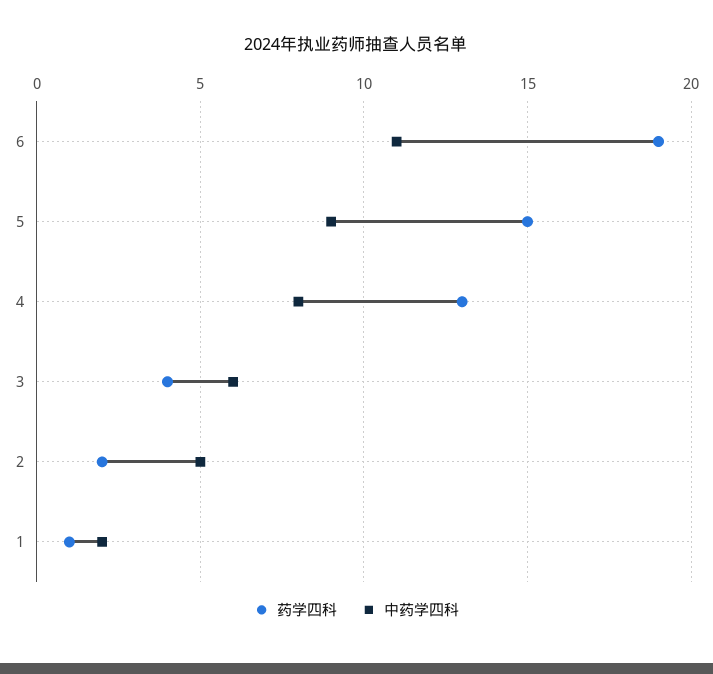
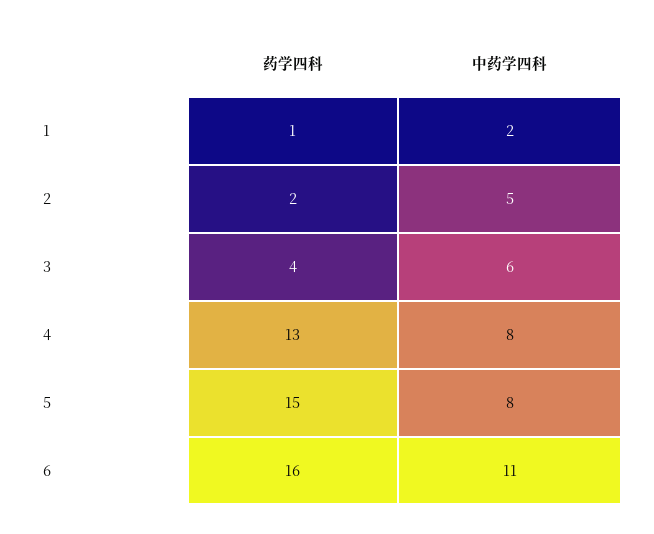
  {
    "药学四科": {
-     "6": 19,
+     "6": 16,
      "5": 15,
      "4": 13,
      "3": 4,
      "2": 2,
      "1": 1
    },
    "中药学四科": {
      "6": 11,
-     "5": 9,
+     "5": 8,
      "4": 8,
      "3": 6,
      "2": 5,
      "1": 2
    }
  }

